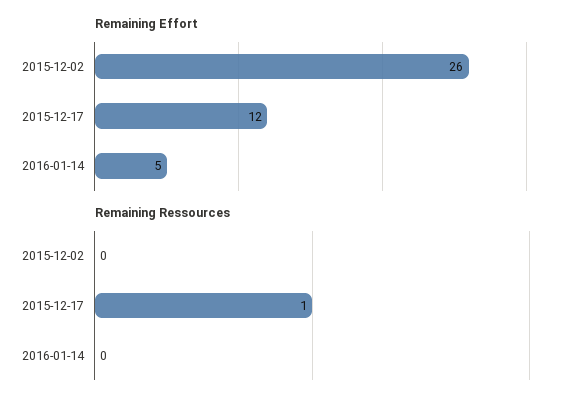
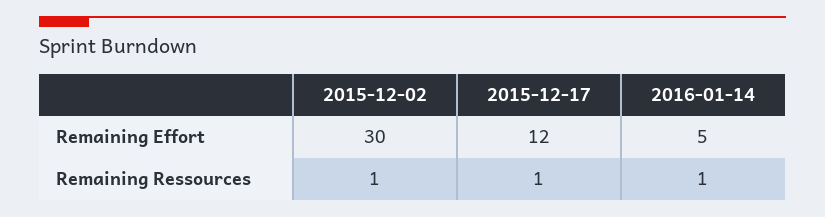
  {
    "Remaining Effort": {
-     "2015-12-02": 26,
+     "2015-12-02": 30,
      "2015-12-17": 12,
      "2016-01-14": 5
    },
    "Remaining Ressources": {
-     "2015-12-02": 0,
+     "2015-12-02": 1,
      "2015-12-17": 1,
-     "2016-01-14": 0
+     "2016-01-14": 1
    }
  }

